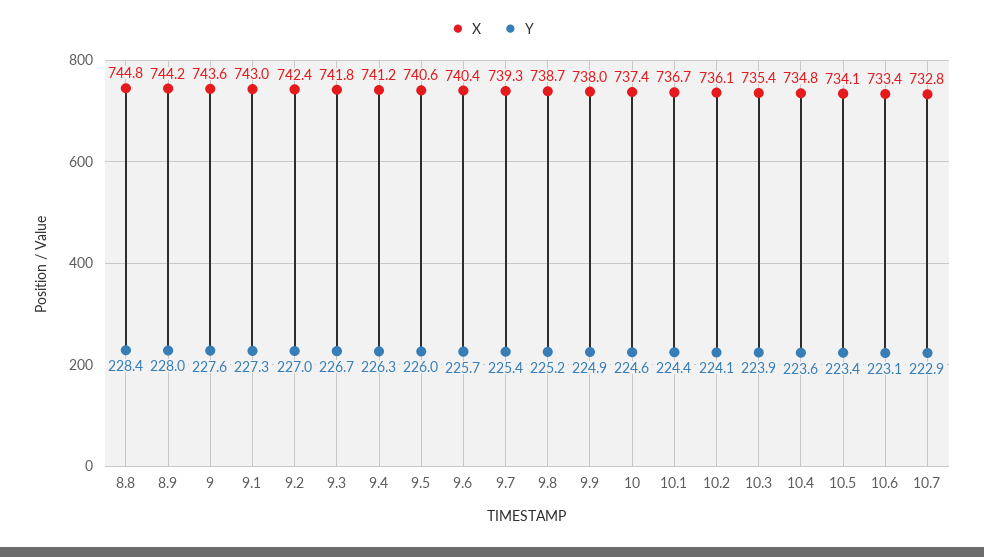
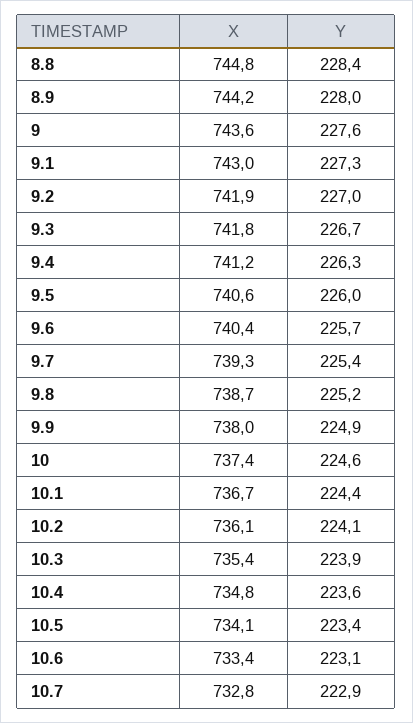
  {
    "X": {
      "8.8": 744.8,
      "8.9": 744.2,
      "9": 743.6,
      "9.1": 743,
-     "9.2": 742.4,
+     "9.2": 741.9,
      "9.3": 741.8,
      "9.4": 741.2,
      "9.5": 740.6,
      "9.6": 740.4,
      "9.7": 739.3,
      "9.8": 738.7,
      "9.9": 738,
      "10": 737.4,
      "10.1": 736.7,
      "10.2": 736.1,
      "10.3": 735.4,
      "10.4": 734.8,
      "10.5": 734.1,
      "10.6": 733.4,
      "10.7": 732.8
    },
    "Y": {
      "8.8": 228.4,
      "8.9": 228,
      "9": 227.6,
      "9.1": 227.3,
      "9.2": 227,
      "9.3": 226.7,
      "9.4": 226.3,
      "9.5": 226,
      "9.6": 225.7,
      "9.7": 225.4,
      "9.8": 225.2,
      "9.9": 224.9,
      "10": 224.6,
      "10.1": 224.4,
      "10.2": 224.1,
      "10.3": 223.9,
      "10.4": 223.6,
      "10.5": 223.4,
      "10.6": 223.1,
      "10.7": 222.9
    }
  }

